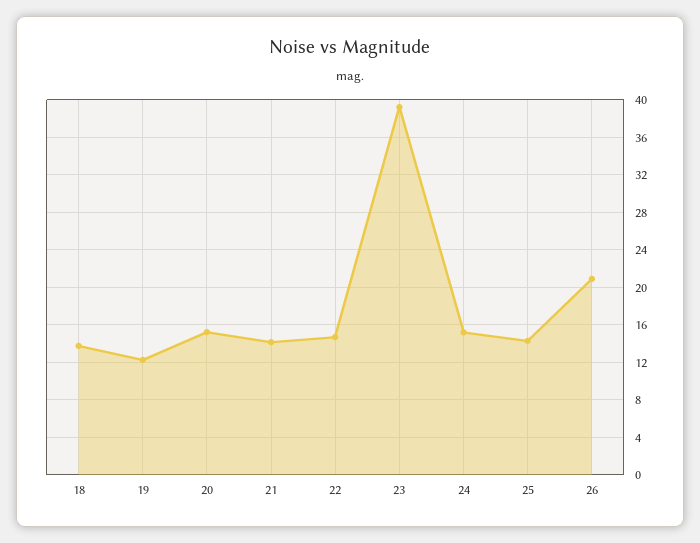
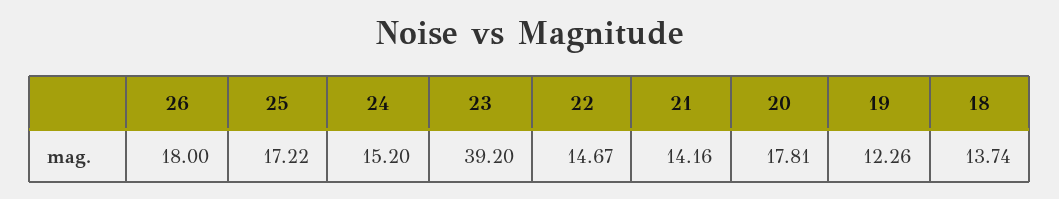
  {
    "18": 13.74,
    "19": 12.26,
-   "20": 15,
+   "20": 17.81,
    "21": 14.16,
    "22": 14.67,
    "23": 39.2,
    "24": 15.2,
-   "25": 14,
+   "25": 17.22,
-   "26": 21
+   "26": 18
  }

